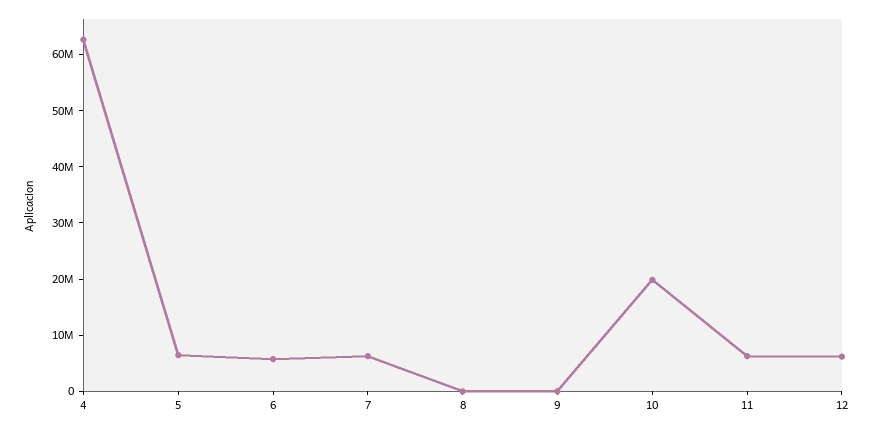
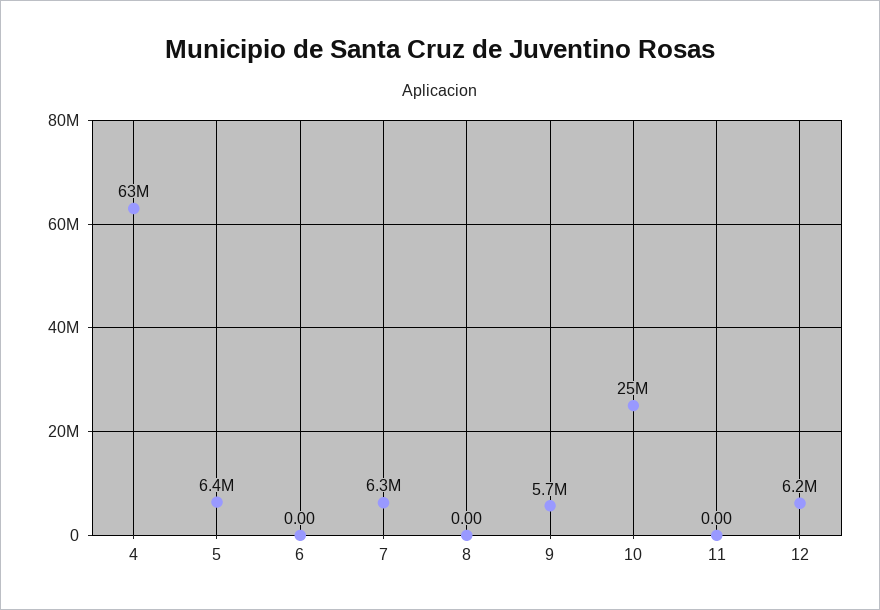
  {
    "4": 63000000,
    "5": 6400000,
-   "6": 6000000,
+   "6": 0,
    "7": 6300000,
    "8": 0,
-   "9": 0,
+   "9": 5700000,
-   "10": 20000000,
+   "10": 25000000,
-   "11": 6000000,
+   "11": 0,
    "12": 6200000
  }

